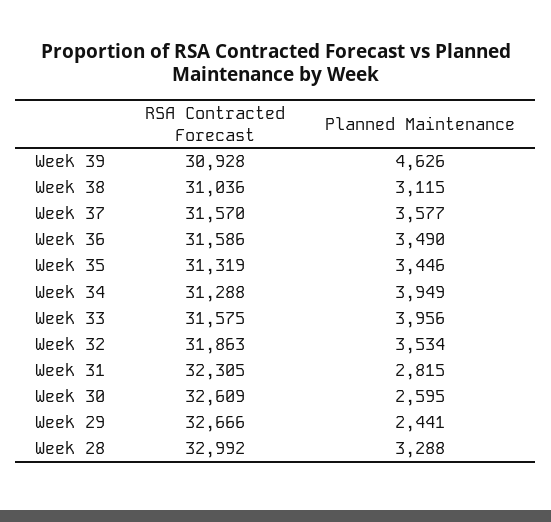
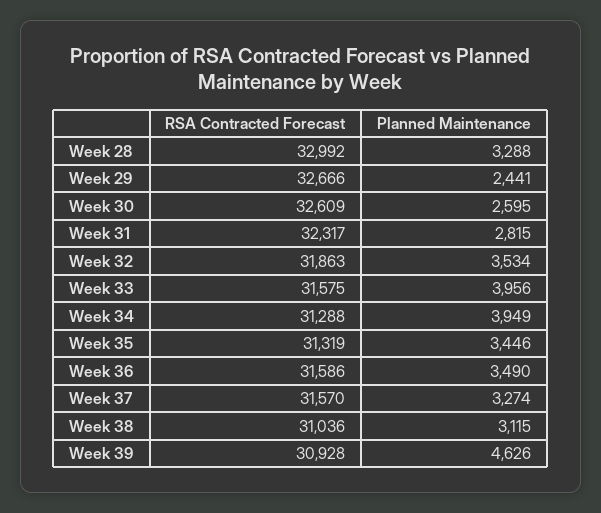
  {
    "RSA Contracted Forecast": {
      "Week 39": 30928,
      "Week 38": 31036,
      "Week 37": 31570,
      "Week 36": 31586,
      "Week 35": 31319,
      "Week 34": 31288,
      "Week 33": 31575,
      "Week 32": 31863,
-     "Week 31": 32305,
+     "Week 31": 32317,
      "Week 30": 32609,
      "Week 29": 32666,
      "Week 28": 32992
    },
    "Planned Maintenance": {
      "Week 39": 4626,
      "Week 38": 3115,
-     "Week 37": 3577,
+     "Week 37": 3274,
      "Week 36": 3490,
      "Week 35": 3446,
      "Week 34": 3949,
      "Week 33": 3956,
      "Week 32": 3534,
      "Week 31": 2815,
      "Week 30": 2595,
      "Week 29": 2441,
      "Week 28": 3288
    }
  }

